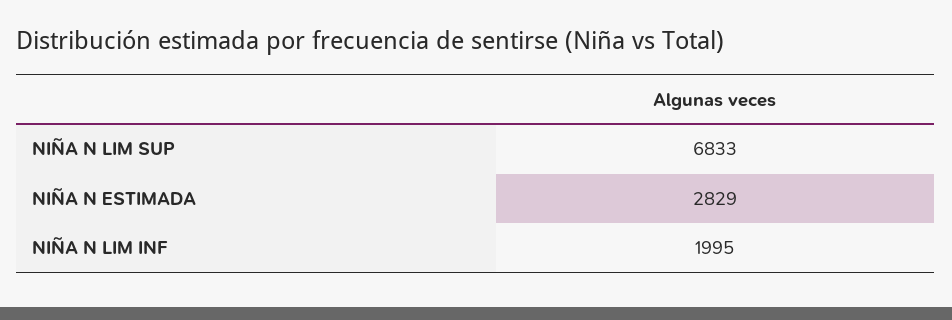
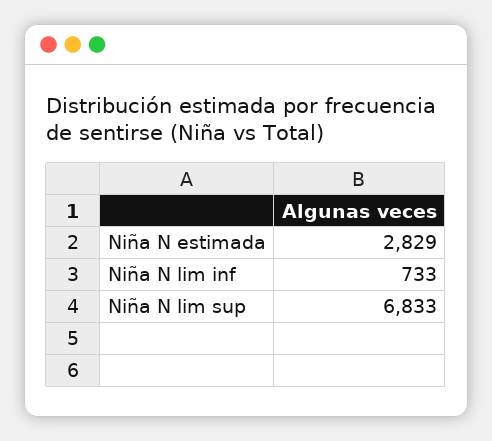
  {
    "NIÑA N LIM SUP": 6833,
    "NIÑA N ESTIMADA": 2829,
-   "NIÑA N LIM INF": 1995
+   "NIÑA N LIM INF": 733
  }

